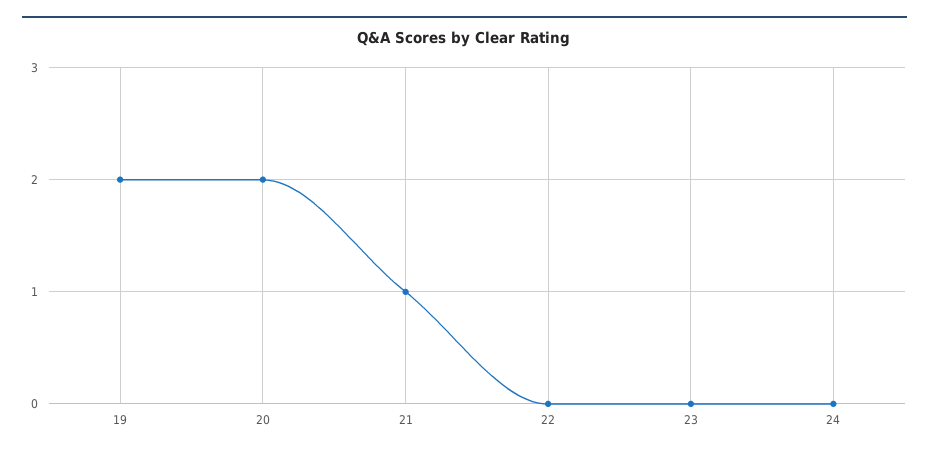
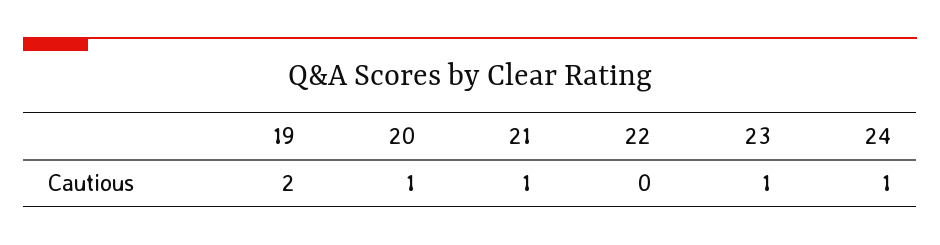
  {
    "19": 2,
-   "20": 2,
+   "20": 1,
    "21": 1,
    "22": 0,
-   "23": 0,
+   "23": 1,
-   "24": 0
+   "24": 1
  }

